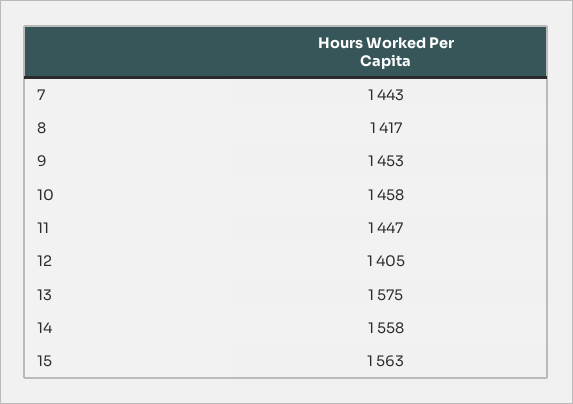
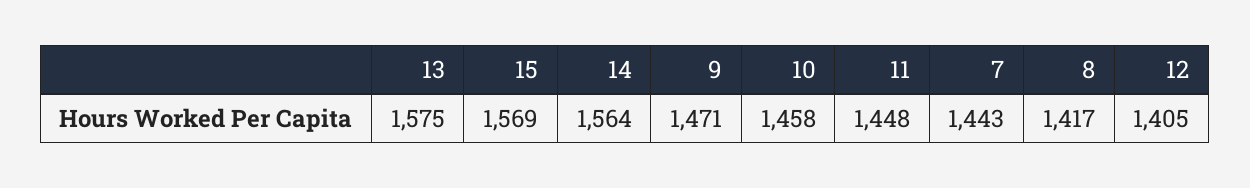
  {
    "7": 1443,
    "8": 1417,
-   "9": 1453,
+   "9": 1471,
    "10": 1458,
-   "11": 1447,
+   "11": 1448,
    "12": 1405,
    "13": 1575,
-   "14": 1558,
+   "14": 1564,
-   "15": 1563
+   "15": 1569
  }

